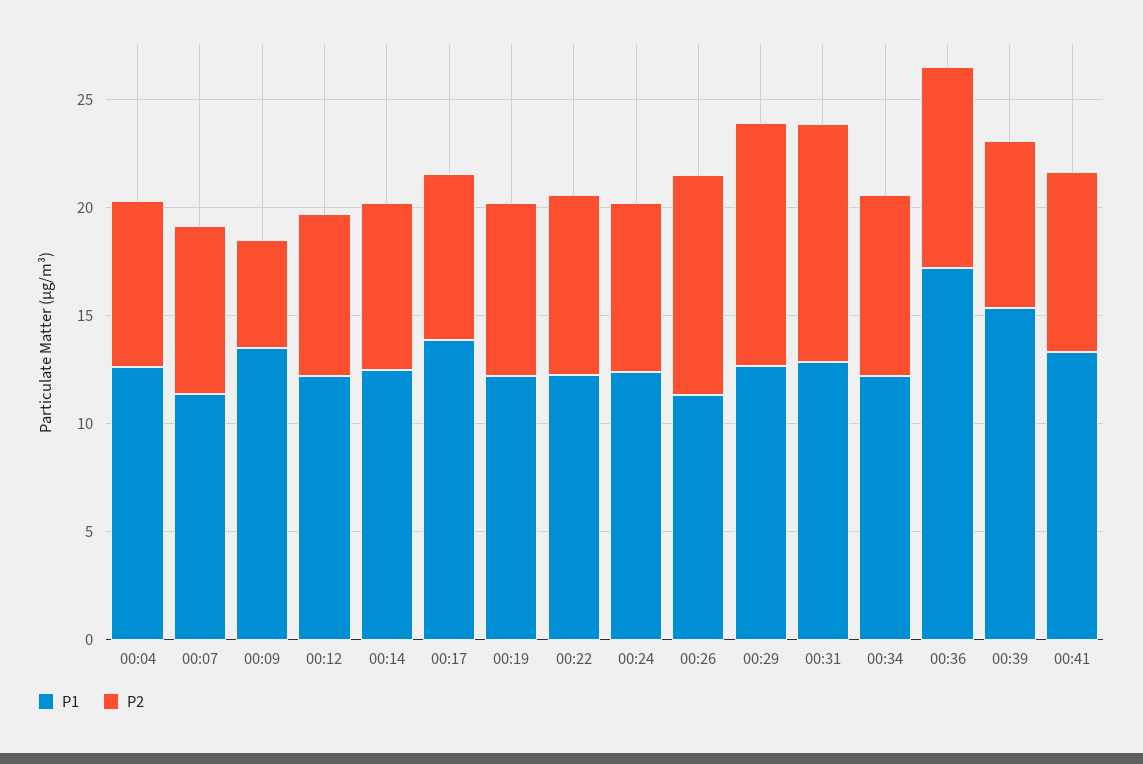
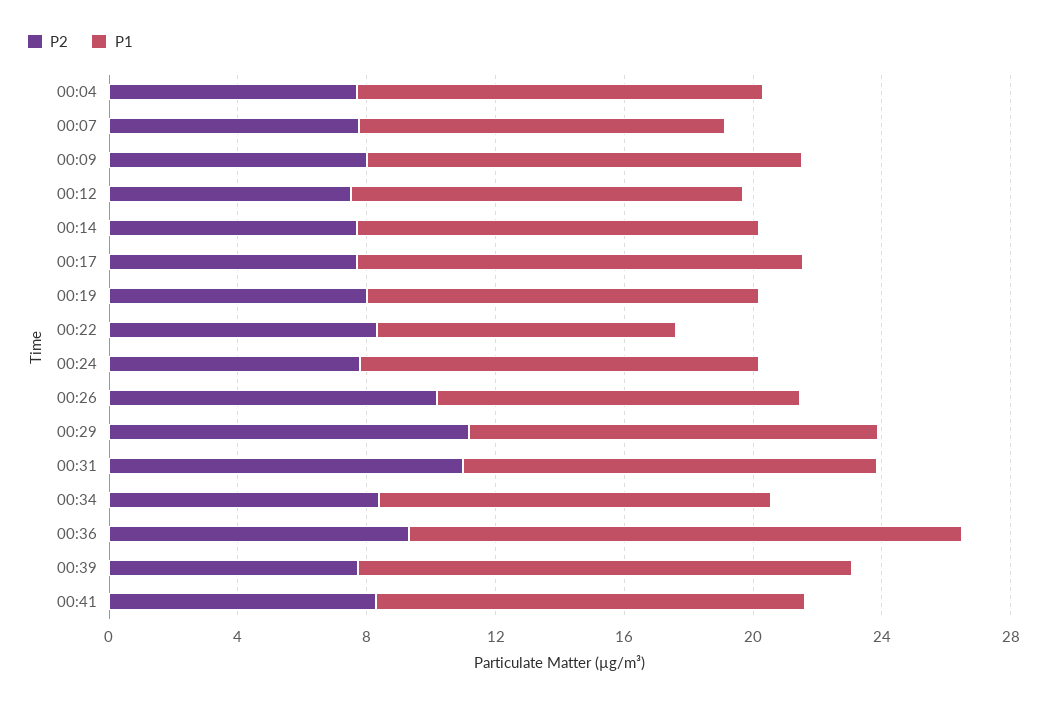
  {
    "P1": {
      "00:04": 13,
      "00:07": 11,
      "00:09": 14,
      "00:12": 12,
      "00:14": 12,
      "00:17": 14,
      "00:19": 12,
-     "00:22": 12,
+     "00:22": 9,
      "00:24": 12,
      "00:26": 11,
      "00:29": 13,
      "00:31": 13,
      "00:34": 12,
      "00:36": 17,
      "00:39": 15,
      "00:41": 13
    },
    "P2": {
      "00:04": 8,
      "00:07": 8,
-     "00:09": 5,
+     "00:09": 8,
      "00:12": 8,
      "00:14": 8,
      "00:17": 8,
      "00:19": 8,
      "00:22": 8,
      "00:24": 8,
      "00:26": 10,
      "00:29": 11,
      "00:31": 11,
      "00:34": 8,
      "00:36": 9,
      "00:39": 8,
      "00:41": 8
    }
  }

